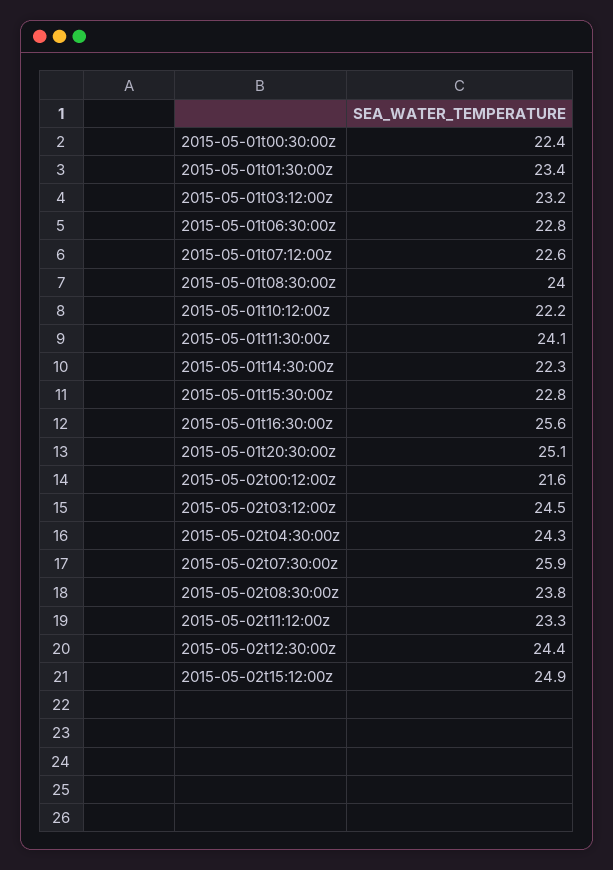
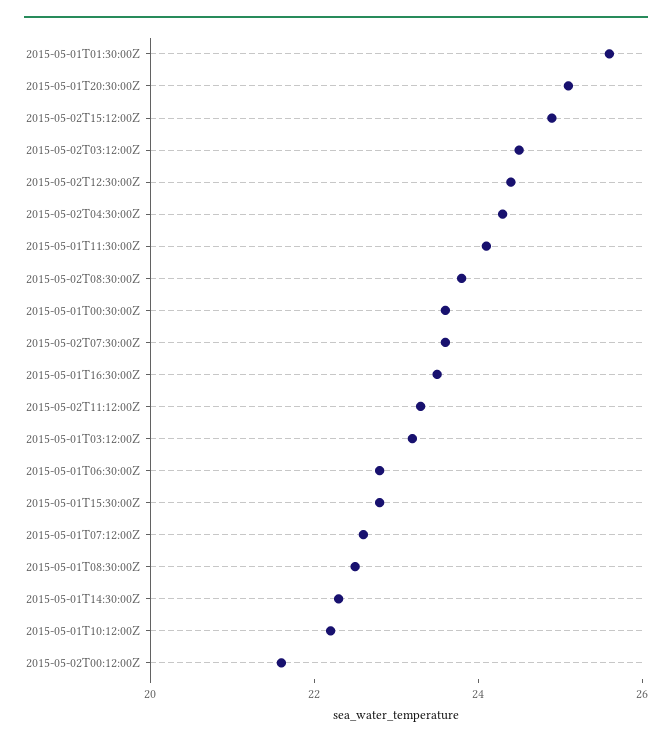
  {
-   "2015-05-01t00:30:00z": 22.4,
+   "2015-05-01t00:30:00z": 23.5,
-   "2015-05-01t01:30:00z": 23.4,
+   "2015-05-01t01:30:00z": 25.5,
    "2015-05-01t03:12:00z": 23.2,
    "2015-05-01t06:30:00z": 22.8,
    "2015-05-01t07:12:00z": 22.6,
-   "2015-05-01t08:30:00z": 24,
+   "2015-05-01t08:30:00z": 22.5,
    "2015-05-01t10:12:00z": 22.2,
    "2015-05-01t11:30:00z": 24.1,
    "2015-05-01t14:30:00z": 22.3,
    "2015-05-01t15:30:00z": 22.8,
-   "2015-05-01t16:30:00z": 25.6,
+   "2015-05-01t16:30:00z": 23.5,
    "2015-05-01t20:30:00z": 25.1,
    "2015-05-02t00:12:00z": 21.6,
    "2015-05-02t03:12:00z": 24.5,
    "2015-05-02t04:30:00z": 24.3,
-   "2015-05-02t07:30:00z": 25.9,
+   "2015-05-02t07:30:00z": 23.5,
    "2015-05-02t08:30:00z": 23.8,
    "2015-05-02t11:12:00z": 23.3,
    "2015-05-02t12:30:00z": 24.4,
    "2015-05-02t15:12:00z": 24.9
  }

